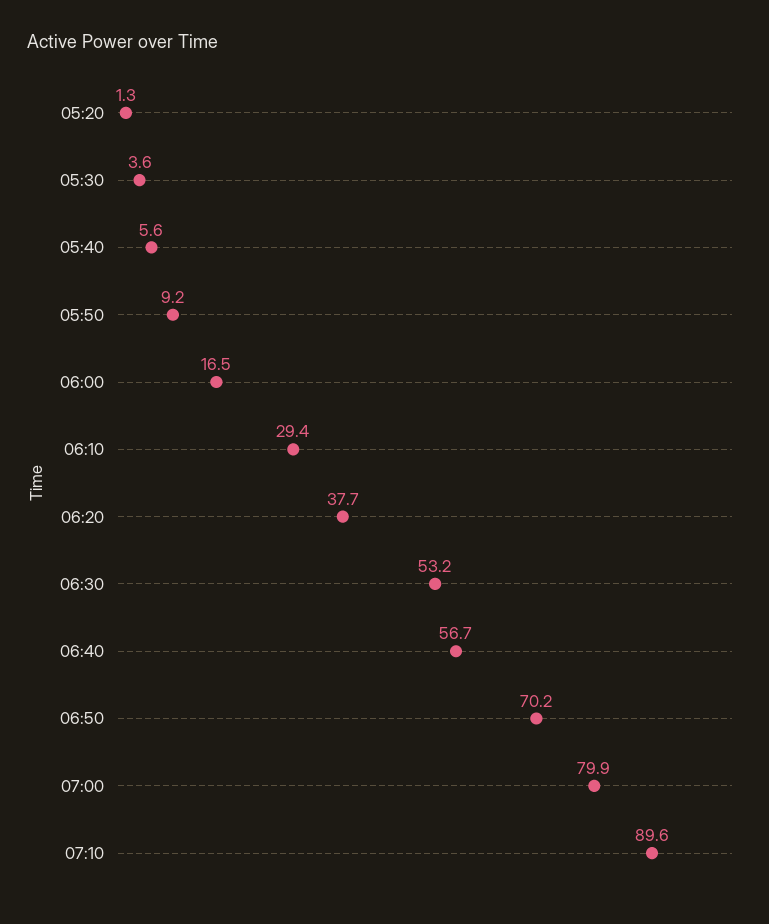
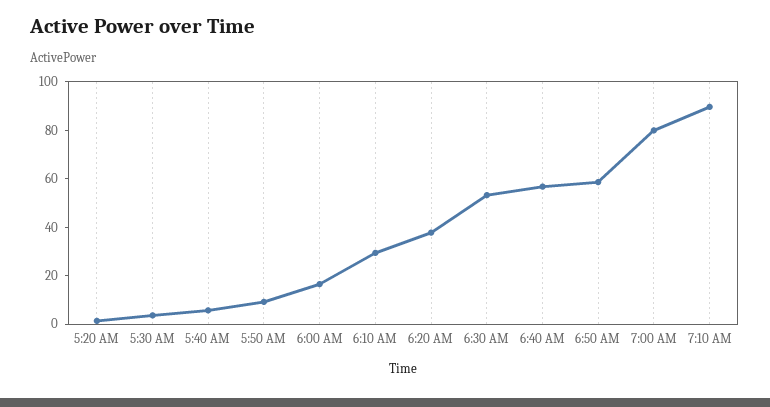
  {
    "05:20": 1.3,
    "05:30": 3.6,
    "05:40": 5.6,
    "05:50": 9.2,
    "06:00": 16.5,
    "06:10": 29.4,
    "06:20": 37.7,
    "06:30": 53.2,
    "06:40": 56.7,
-   "06:50": 70.2,
+   "06:50": 60,
    "07:00": 79.9,
    "07:10": 89.6
  }

